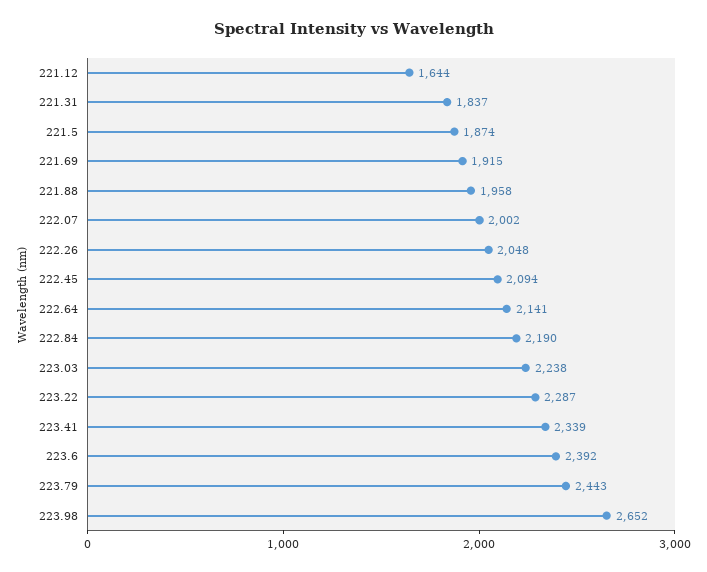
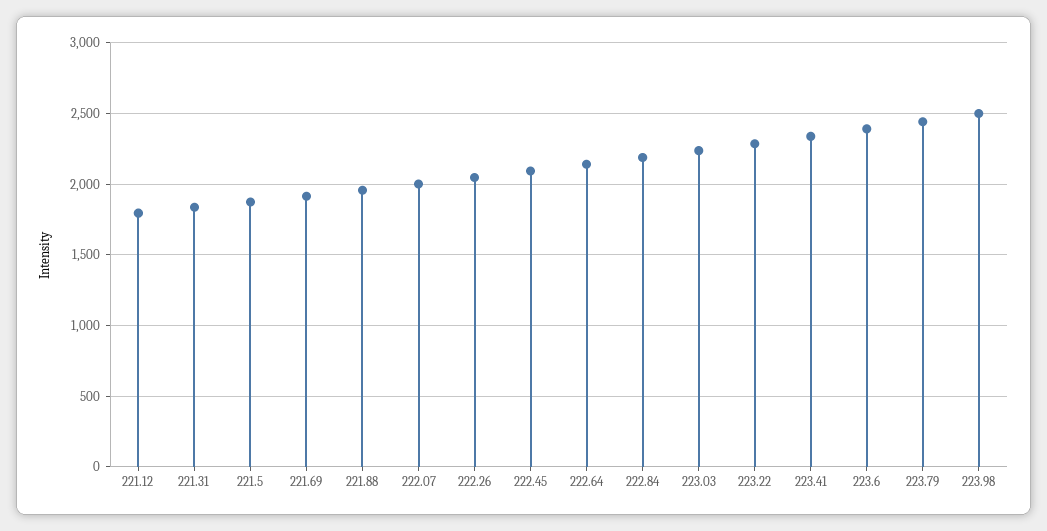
  {
-   "221.12": 1644,
+   "221.12": 1800,
    "221.31": 1837,
    "221.5": 1874,
    "221.69": 1915,
    "221.88": 1958,
    "222.07": 2002,
    "222.26": 2048,
    "222.45": 2094,
    "222.64": 2141,
    "222.84": 2190,
    "223.03": 2238,
    "223.22": 2287,
    "223.41": 2339,
    "223.6": 2392,
    "223.79": 2443,
-   "223.98": 2652
+   "223.98": 2500
  }

